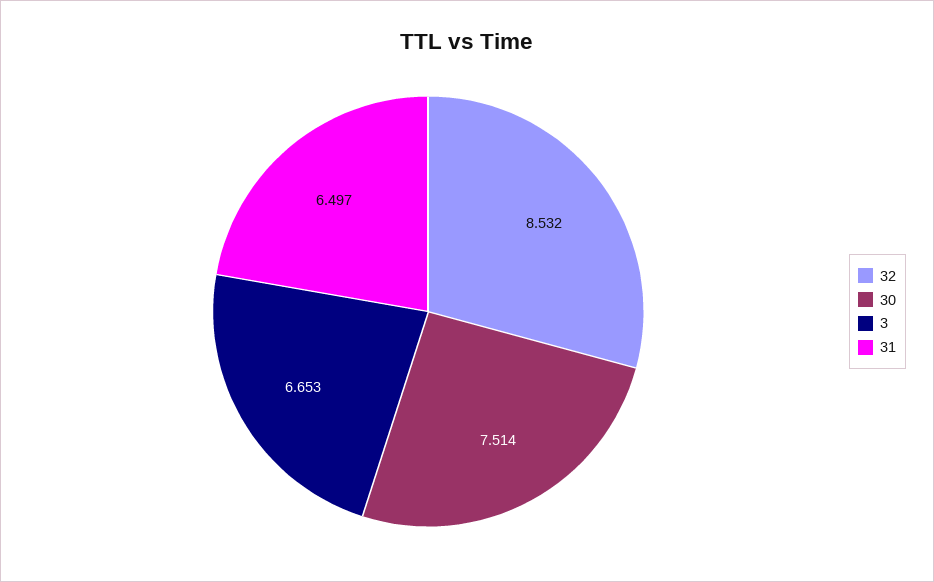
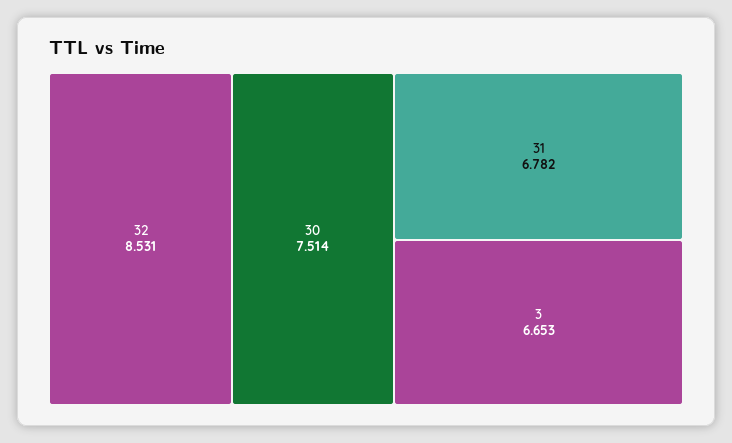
  {
-   "32": 8.532,
+   "32": 8.531,
    "30": 7.514,
    "3": 6.653,
-   "31": 6.497
+   "31": 6.782
  }

